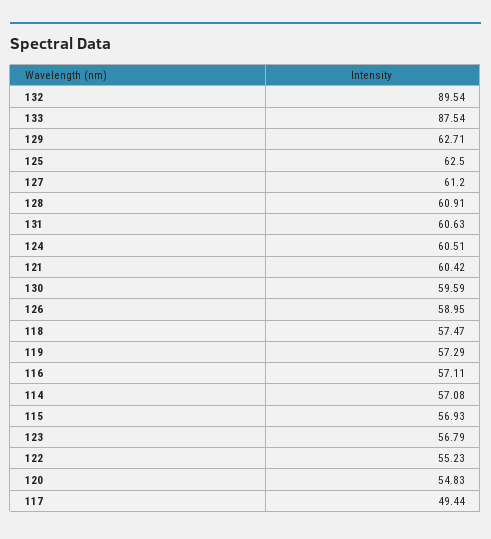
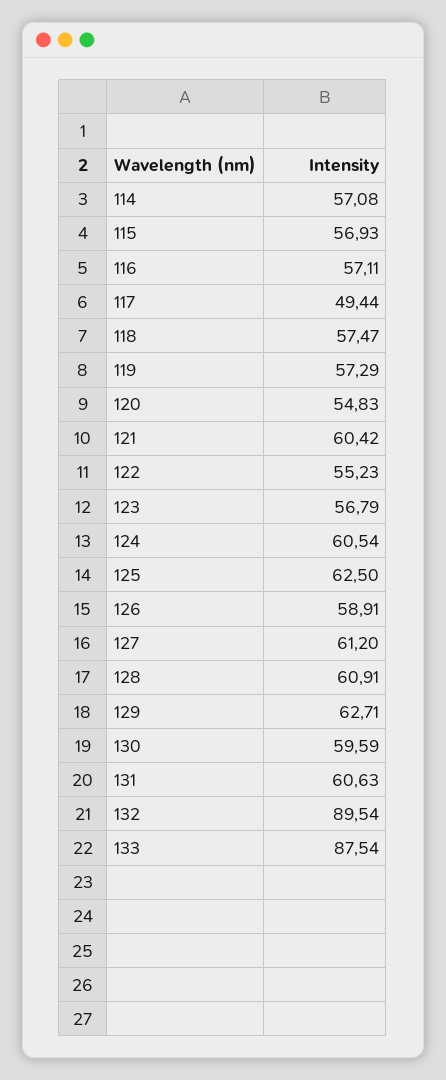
  {
    "132": 89.54,
    "133": 87.54,
    "129": 62.71,
    "125": 62.5,
    "127": 61.2,
    "128": 60.91,
    "131": 60.63,
-   "124": 60.51,
+   "124": 60.54,
    "121": 60.42,
    "130": 59.59,
-   "126": 58.95,
+   "126": 58.91,
    "118": 57.47,
    "119": 57.29,
    "116": 57.11,
    "114": 57.08,
    "115": 56.93,
    "123": 56.79,
    "122": 55.23,
    "120": 54.83,
    "117": 49.44
  }

